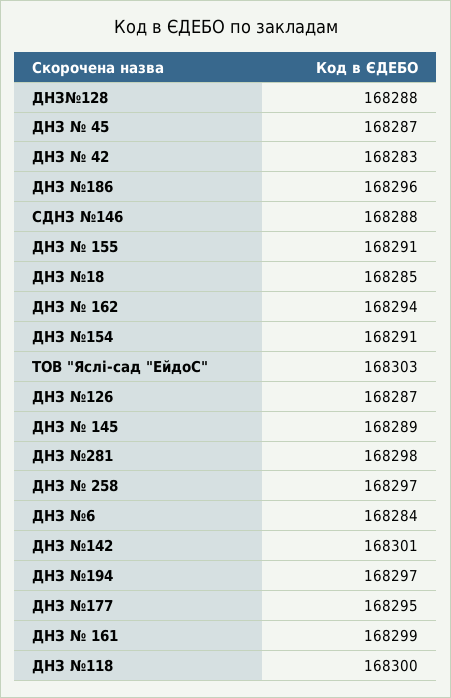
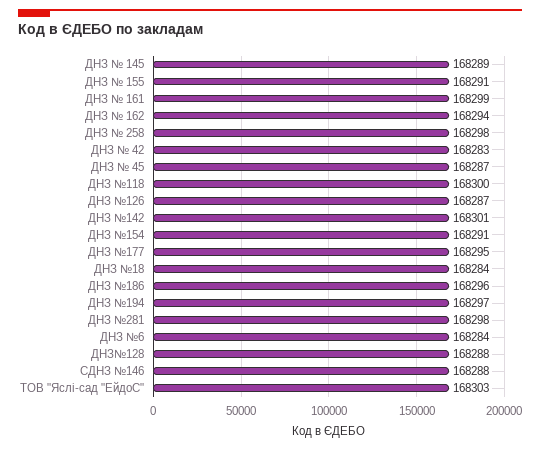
  {
    "ДНЗ№128": 168288,
    "ДНЗ № 45": 168287,
    "ДНЗ № 42": 168283,
    "ДНЗ №186": 168296,
    "СДНЗ №146": 168288,
    "ДНЗ № 155": 168291,
-   "ДНЗ №18": 168285,
+   "ДНЗ №18": 168284,
    "ДНЗ № 162": 168294,
    "ДНЗ №154": 168291,
    "ТОВ \"Яслі-сад \"ЕйдоС\"": 168303,
    "ДНЗ №126": 168287,
    "ДНЗ № 145": 168289,
    "ДНЗ №281": 168298,
-   "ДНЗ № 258": 168297,
+   "ДНЗ № 258": 168298,
    "ДНЗ №6": 168284,
    "ДНЗ №142": 168301,
    "ДНЗ №194": 168297,
    "ДНЗ №177": 168295,
    "ДНЗ № 161": 168299,
    "ДНЗ №118": 168300
  }

